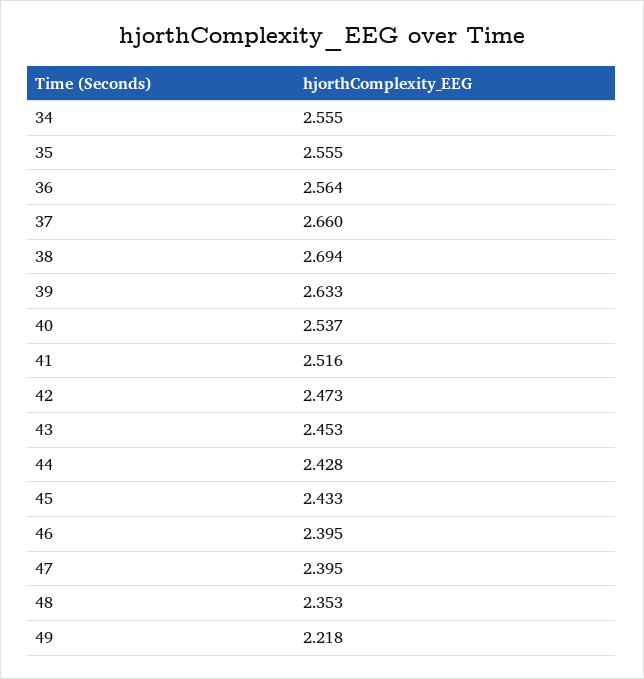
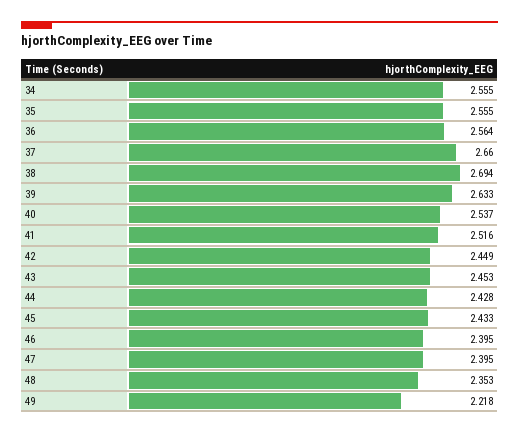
  {
    "34": 2.555,
    "35": 2.555,
    "36": 2.564,
    "37": 2.66,
    "38": 2.694,
    "39": 2.633,
    "40": 2.537,
    "41": 2.516,
-   "42": 2.473,
+   "42": 2.449,
    "43": 2.453,
    "44": 2.428,
    "45": 2.433,
    "46": 2.395,
    "47": 2.395,
    "48": 2.353,
    "49": 2.218
  }

